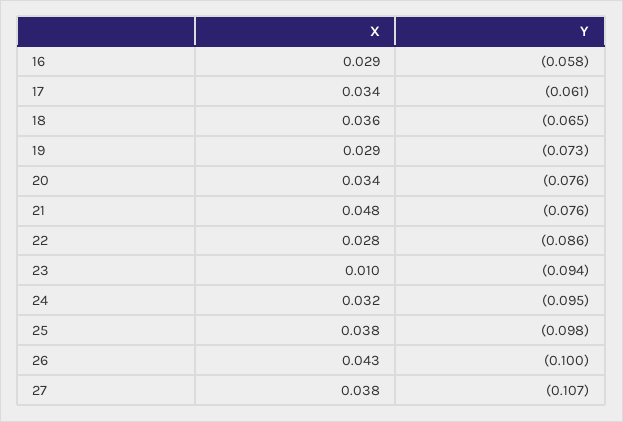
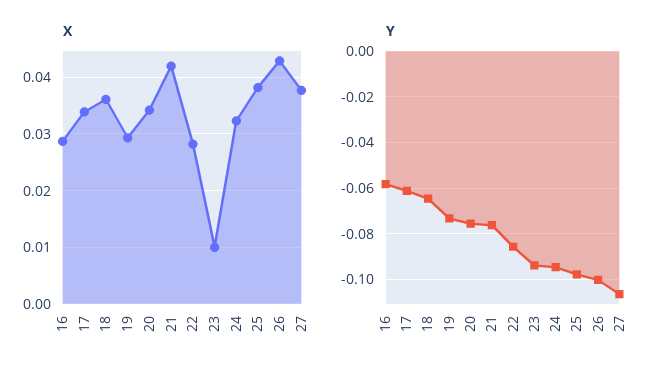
  {
    "X": {
      "16": 0.029,
      "17": 0.034,
      "18": 0.036,
      "19": 0.029,
      "20": 0.034,
-     "21": 0.048,
+     "21": 0.042,
      "22": 0.028,
      "23": 0.01,
      "24": 0.032,
      "25": 0.038,
      "26": 0.043,
      "27": 0.038
    },
    "Y": {
      "16": -0.058,
      "17": -0.061,
      "18": -0.065,
      "19": -0.073,
      "20": -0.076,
      "21": -0.076,
      "22": -0.086,
      "23": -0.094,
      "24": -0.095,
      "25": -0.098,
      "26": -0.1,
      "27": -0.107
    }
  }

